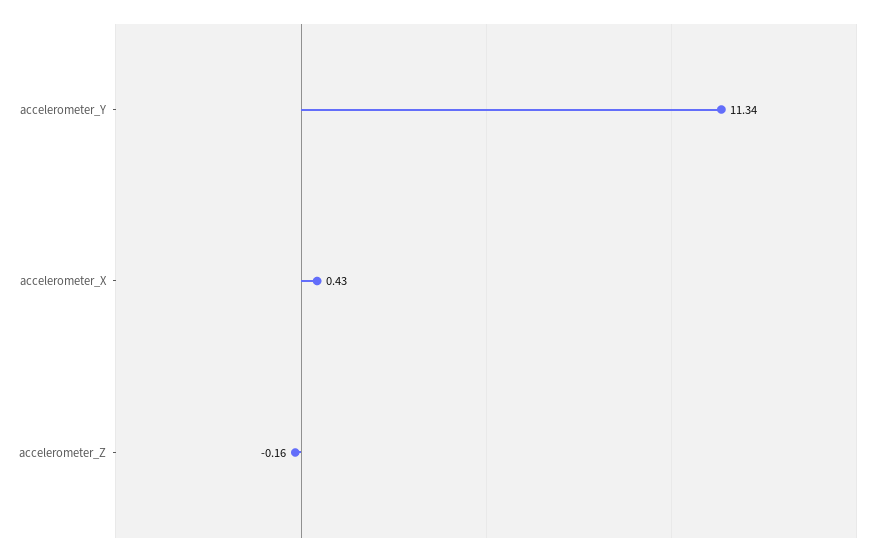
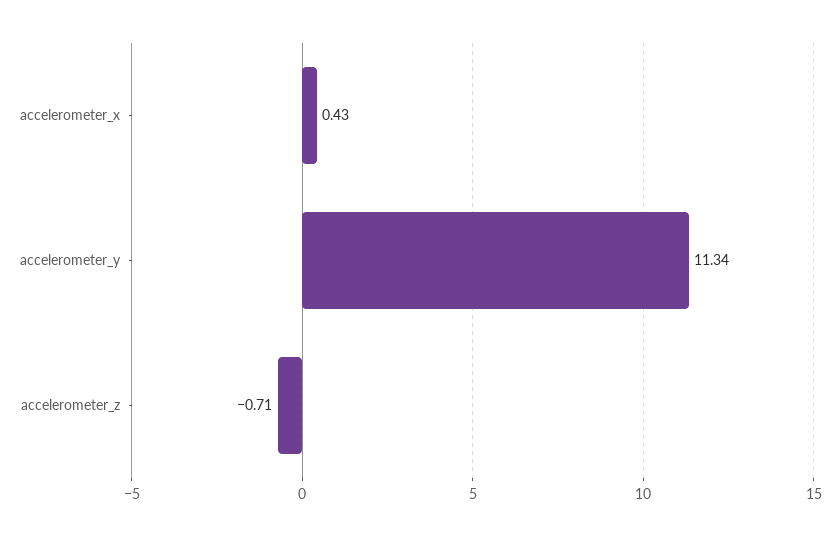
  {
    "accelerometer_Y": 11.34,
    "accelerometer_X": 0.43,
-   "accelerometer_Z": -0.16
+   "accelerometer_Z": -0.71
  }

